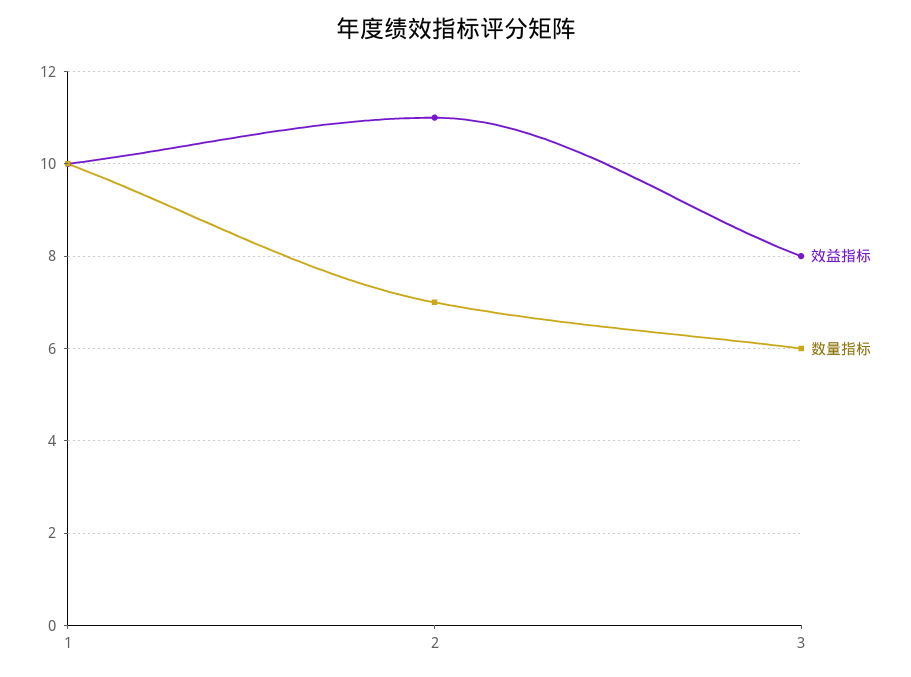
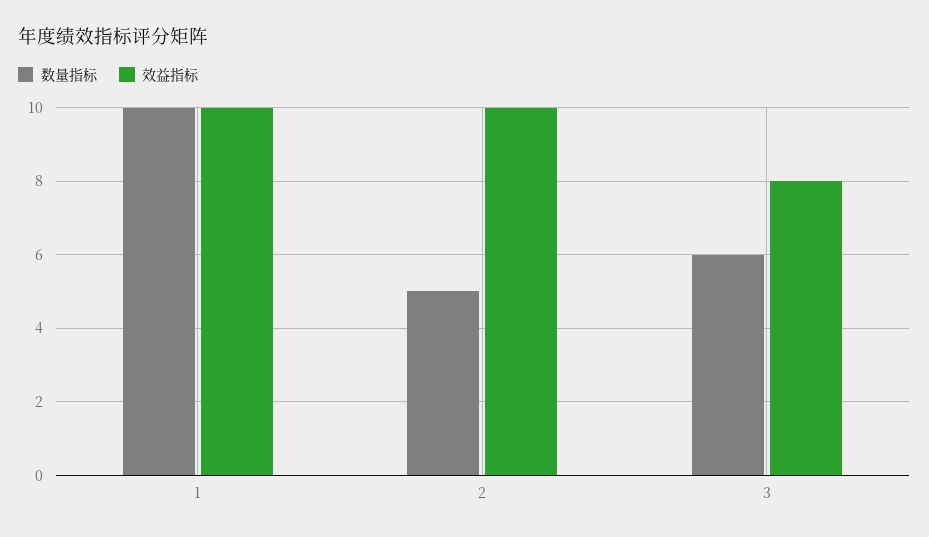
  {
    "效益指标": {
      "1": 10,
-     "2": 11,
+     "2": 10,
      "3": 8
    },
    "数量指标": {
      "1": 10,
-     "2": 7,
+     "2": 5,
      "3": 6
    }
  }

